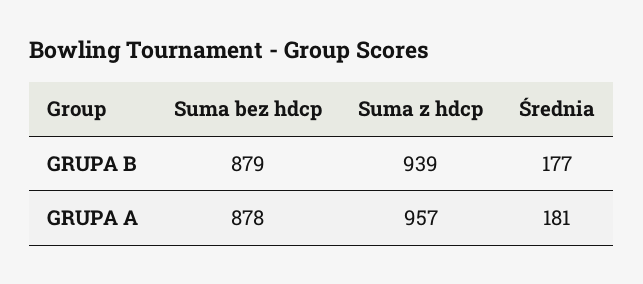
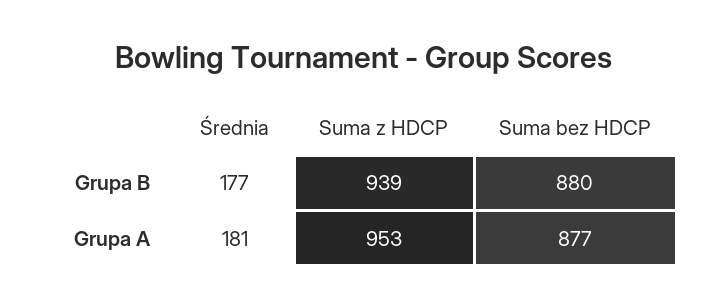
  {
    "Suma bez hdcp": {
-     "GRUPA B": 879,
+     "GRUPA B": 880,
-     "GRUPA A": 878
+     "GRUPA A": 877
    },
    "Suma z hdcp": {
      "GRUPA B": 939,
-     "GRUPA A": 957
+     "GRUPA A": 953
    },
    "Średnia": {
      "GRUPA B": 177,
      "GRUPA A": 181
    }
  }

